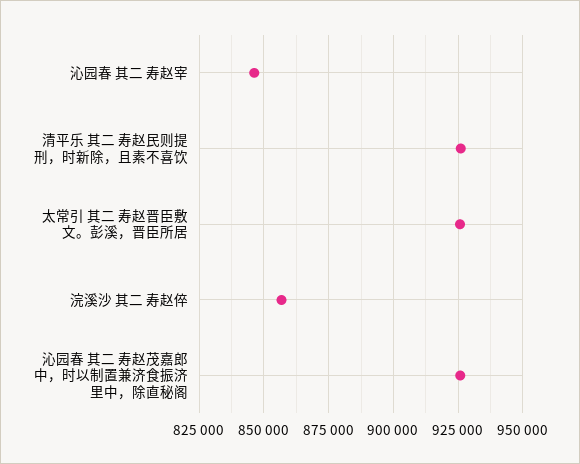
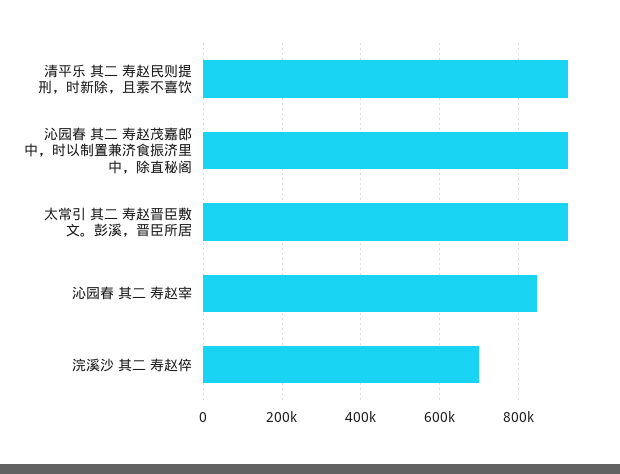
  {
    "沁园春 其二 寿赵宰": 845000,
    "清平乐 其二 寿赵民则提刑，时新除，且素不喜饮": 925000,
    "太常引 其二 寿赵晋臣敷文。彭溪，晋臣所居": 925000,
-   "浣溪沙 其二 寿赵倅": 857500,
+   "浣溪沙 其二 寿赵倅": 700000,
    "沁园春 其二 寿赵茂嘉郎中，时以制置兼济食振济里中，除直秘阁": 925000
  }

